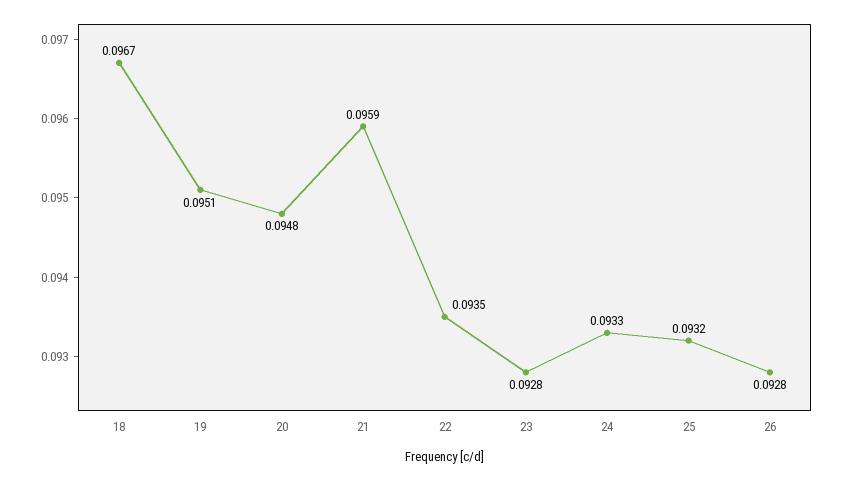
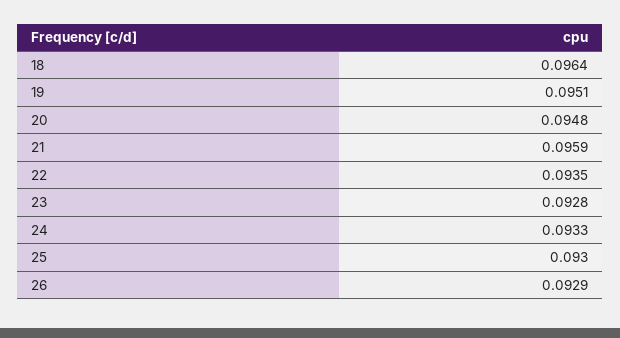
  {
-   "18": 0.0967,
+   "18": 0.0964,
    "19": 0.0951,
    "20": 0.0948,
    "21": 0.0959,
    "22": 0.0935,
    "23": 0.0928,
    "24": 0.0933,
-   "25": 0.0932,
+   "25": 0.093,
-   "26": 0.0928
+   "26": 0.0929
  }

